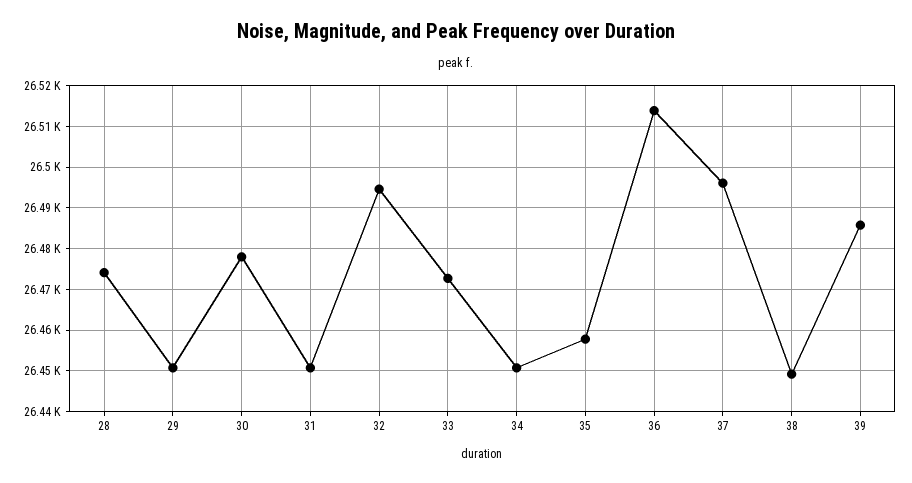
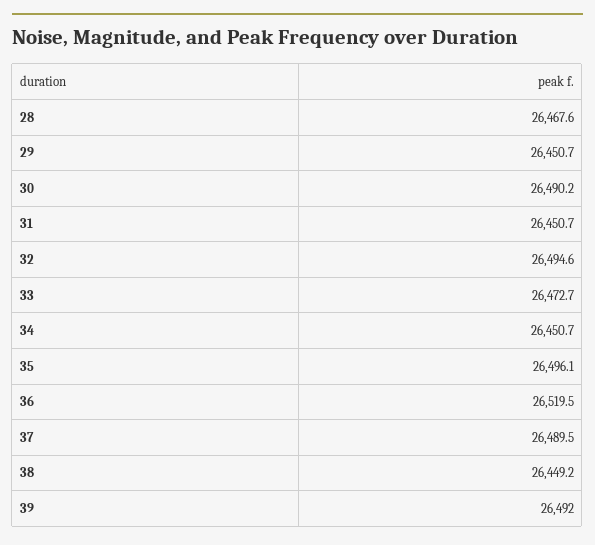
  {
-   "28": 26474,
+   "28": 26467.6,
    "29": 26450.7,
-   "30": 26478,
+   "30": 26490.2,
    "31": 26450.7,
    "32": 26494.6,
    "33": 26472.7,
    "34": 26450.7,
-   "35": 26458,
+   "35": 26496.1,
-   "36": 26514,
+   "36": 26519.5,
-   "37": 26496,
+   "37": 26489.5,
    "38": 26449.2,
-   "39": 26486
+   "39": 26492
  }

